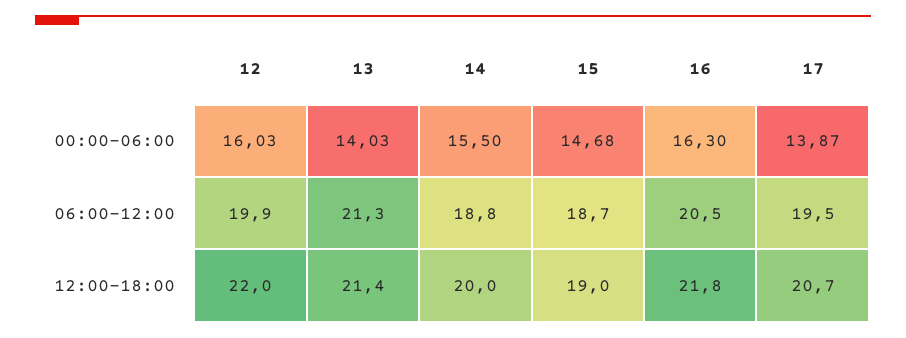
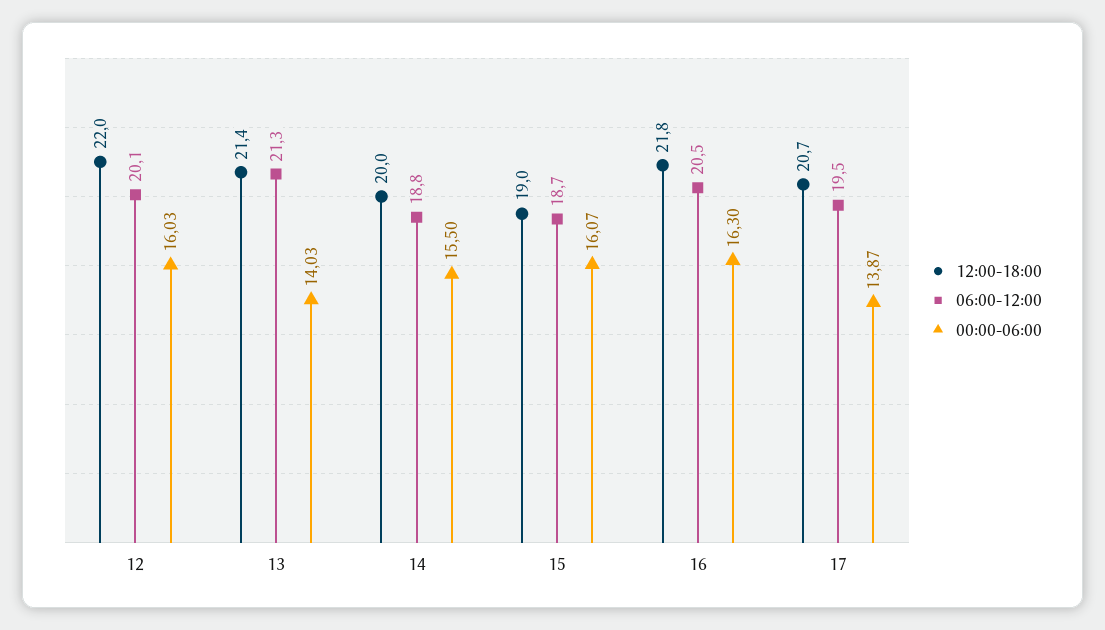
  {
    "00:00-06:00": {
      "12": 16.03,
      "13": 14.03,
      "14": 15.5,
-     "15": 14.68,
+     "15": 16.07,
      "16": 16.3,
      "17": 13.87
    },
    "06:00-12:00": {
-     "12": 19.9,
+     "12": 20.1,
      "13": 21.3,
      "14": 18.8,
      "15": 18.7,
      "16": 20.5,
      "17": 19.5
    },
    "12:00-18:00": {
      "12": 22,
      "13": 21.4,
      "14": 20,
      "15": 19,
      "16": 21.8,
      "17": 20.7
    }
  }

